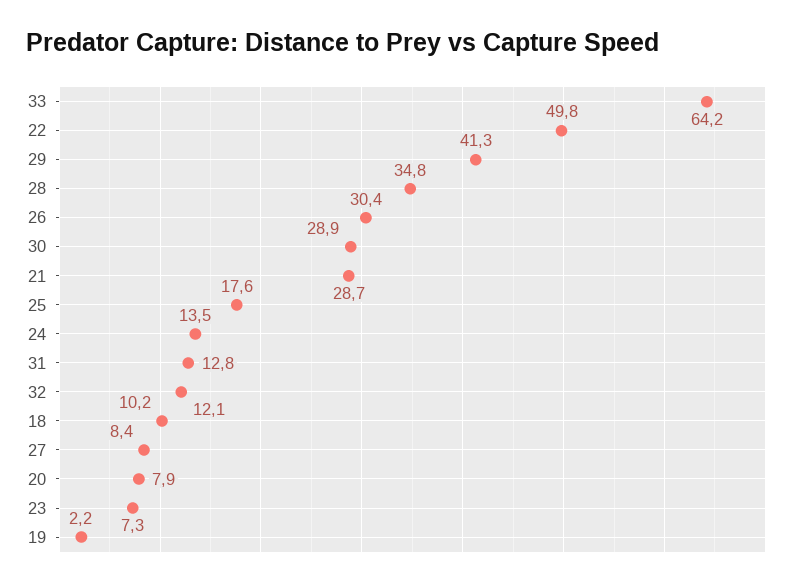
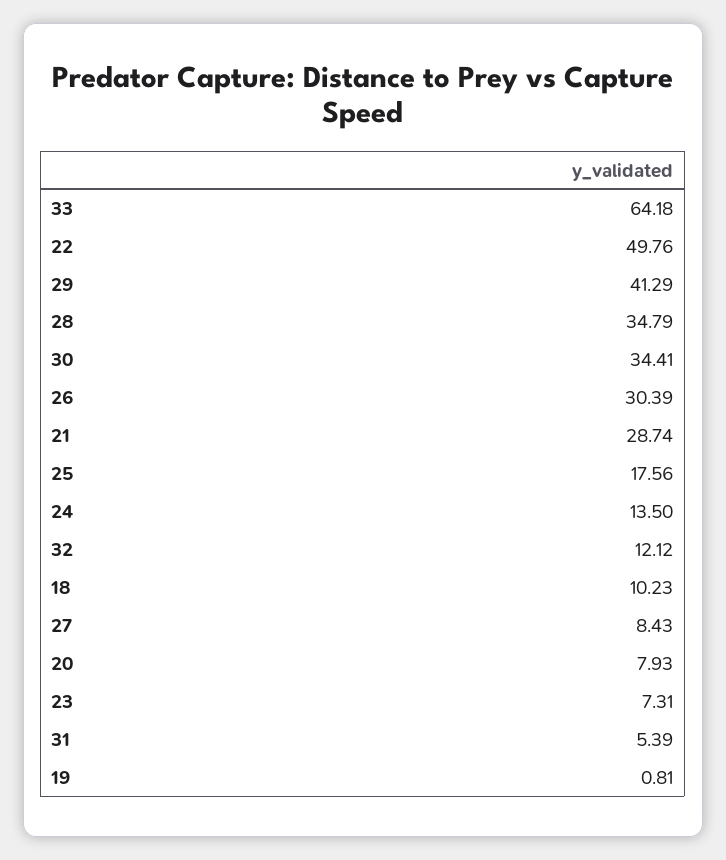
  {
    "33": 64.18,
    "22": 49.76,
    "29": 41.29,
    "28": 34.79,
    "26": 30.39,
-   "30": 28.9,
+   "30": 34.41,
    "21": 28.74,
    "25": 17.56,
    "24": 13.5,
-   "31": 12.8,
+   "31": 5.39,
    "32": 12.12,
    "18": 10.23,
    "27": 8.43,
    "20": 7.93,
    "23": 7.31,
-   "19": 2.2
+   "19": 0.81
  }

